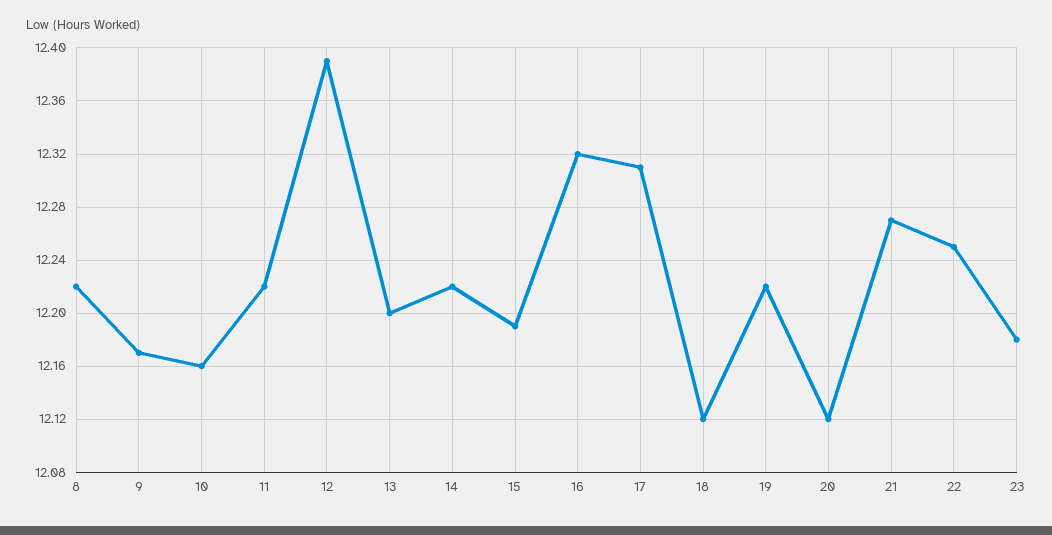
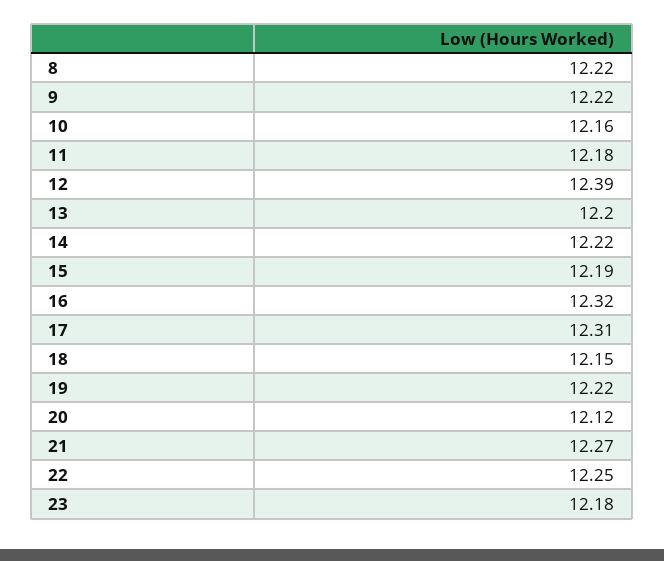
  {
    "8": 12.22,
-   "9": 12.17,
+   "9": 12.22,
    "10": 12.16,
-   "11": 12.22,
+   "11": 12.18,
    "12": 12.39,
    "13": 12.2,
    "14": 12.22,
    "15": 12.19,
    "16": 12.32,
    "17": 12.31,
-   "18": 12.12,
+   "18": 12.15,
    "19": 12.22,
    "20": 12.12,
    "21": 12.27,
    "22": 12.25,
    "23": 12.18
  }

